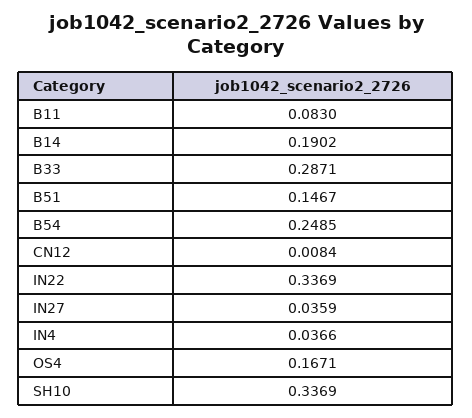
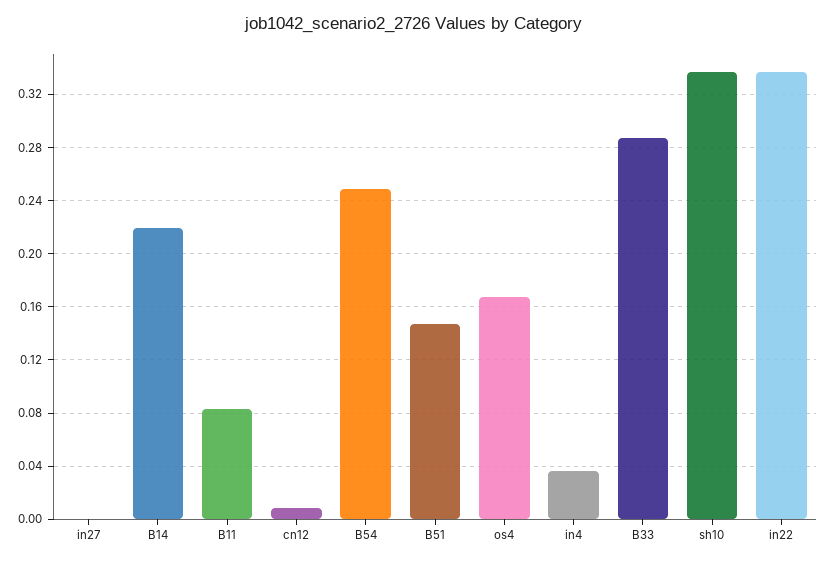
  {
    "B11": 0.083,
-   "B14": 0.1902,
+   "B14": 0.22,
    "B33": 0.2871,
    "B51": 0.1467,
    "B54": 0.2485,
    "CN12": 0.0084,
    "IN22": 0.3369,
-   "IN27": 0.0359,
+   "IN27": 0,
    "IN4": 0.0366,
    "OS4": 0.1671,
    "SH10": 0.3369
  }

